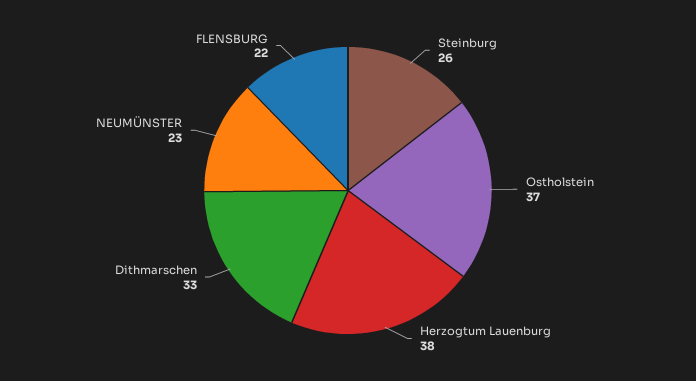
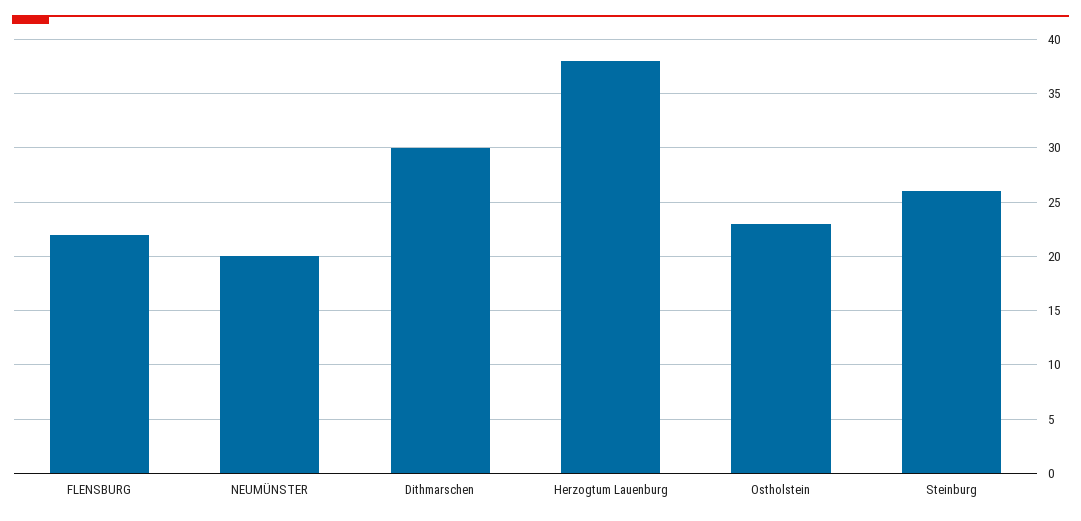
  {
    "Steinburg": 26,
-   "Ostholstein": 37,
+   "Ostholstein": 23,
    "Herzogtum Lauenburg": 38,
-   "Dithmarschen": 33,
+   "Dithmarschen": 30,
-   "NEUMÜNSTER": 23,
+   "NEUMÜNSTER": 20,
    "FLENSBURG": 22
  }

